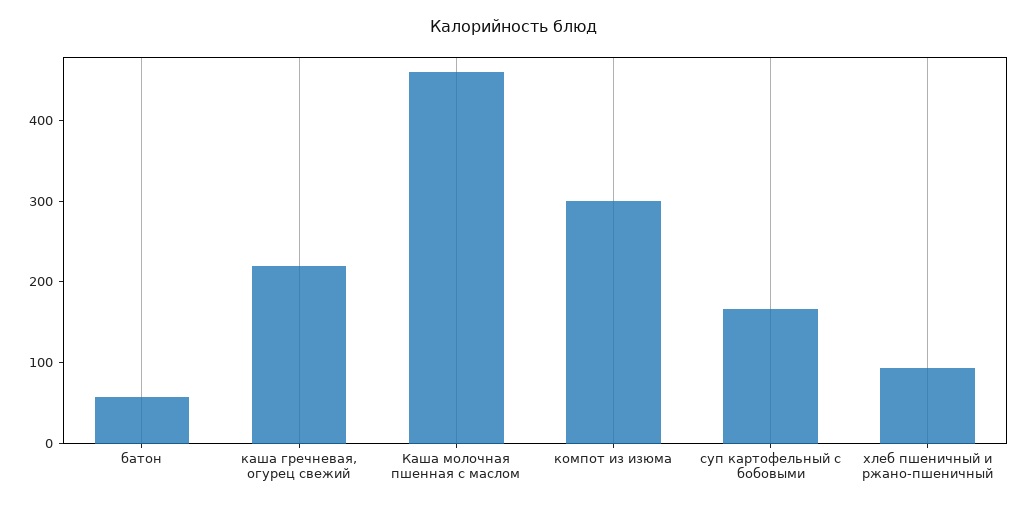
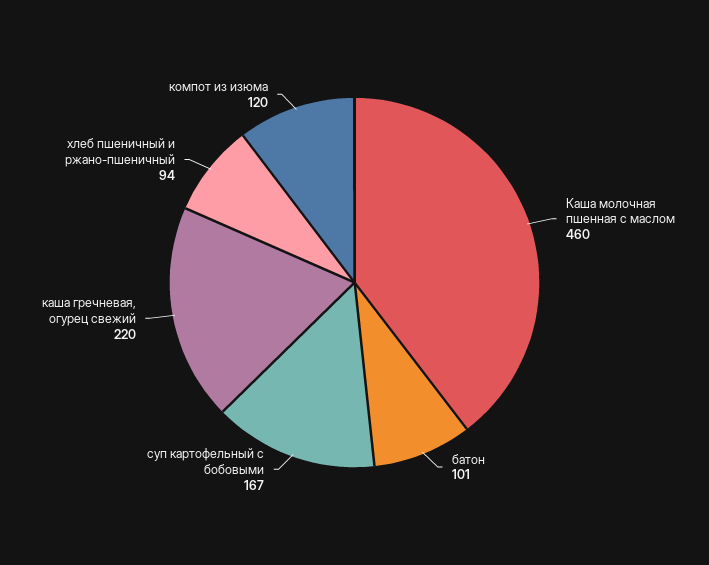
  {
-   "батон": 60,
+   "батон": 101,
    "каша гречневая, огурец свежий": 220,
    "Каша молочная пшенная с маслом": 460,
-   "компот из изюма": 300,
+   "компот из изюма": 120,
    "суп картофельный с бобовыми": 167,
    "хлеб пшеничный и ржано-пшеничный": 94
  }

